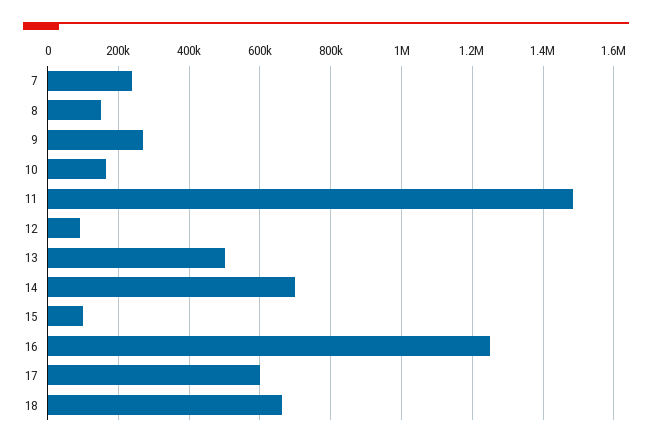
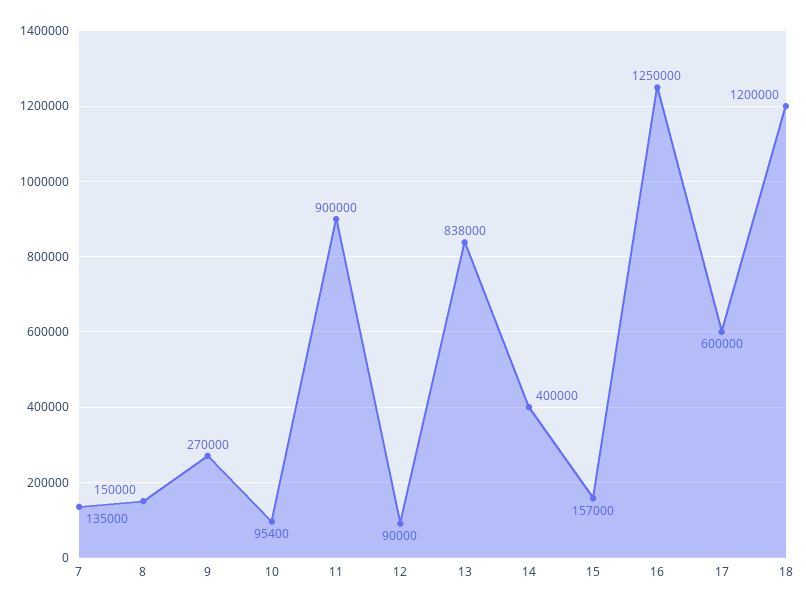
  {
-   "7": 240000,
+   "7": 135000,
    "8": 150000,
    "9": 270000,
-   "10": 160000,
+   "10": 95400,
-   "11": 1480000,
+   "11": 900000,
    "12": 90000,
-   "13": 500000,
+   "13": 838000,
-   "14": 700000,
+   "14": 400000,
-   "15": 100000,
+   "15": 157000,
    "16": 1250000,
    "17": 600000,
-   "18": 660000
+   "18": 1200000
  }

